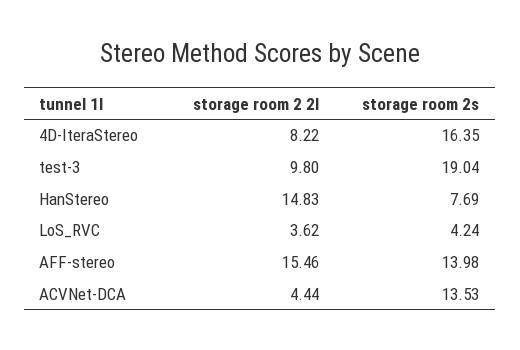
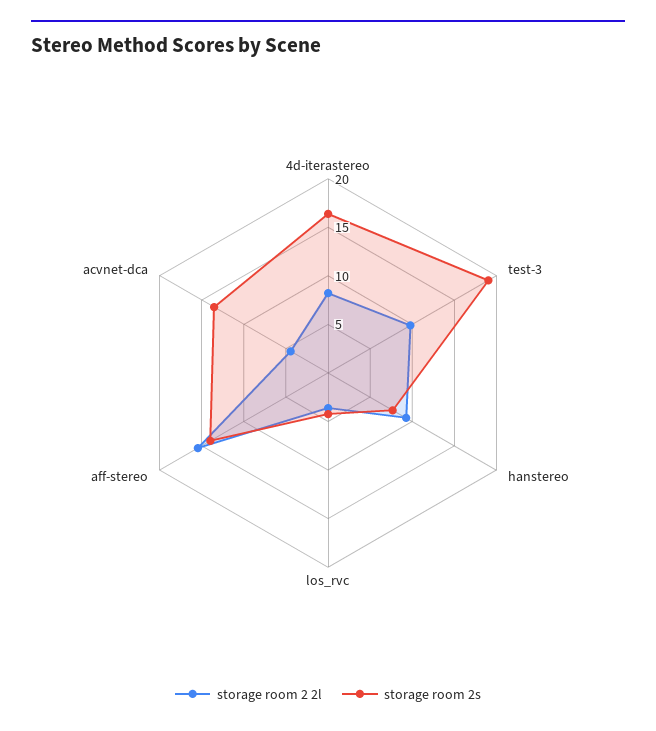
  {
    "storage room 2 2l": {
      "4D-IteraStereo": 8.22,
      "test-3": 9.8,
-     "HanStereo": 14.83,
+     "HanStereo": 9,
      "LoS_RVC": 3.62,
      "AFF-stereo": 15.46,
      "ACVNet-DCA": 4.44
    },
    "storage room 2s": {
      "4D-IteraStereo": 16.35,
      "test-3": 19.04,
      "HanStereo": 7.69,
      "LoS_RVC": 4.24,
      "AFF-stereo": 13.98,
      "ACVNet-DCA": 13.53
    }
  }

